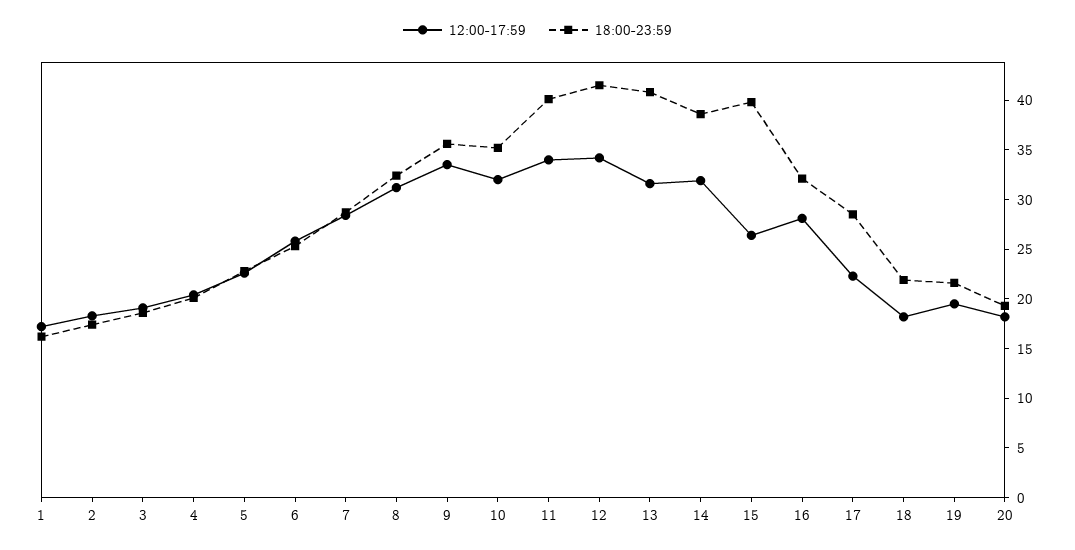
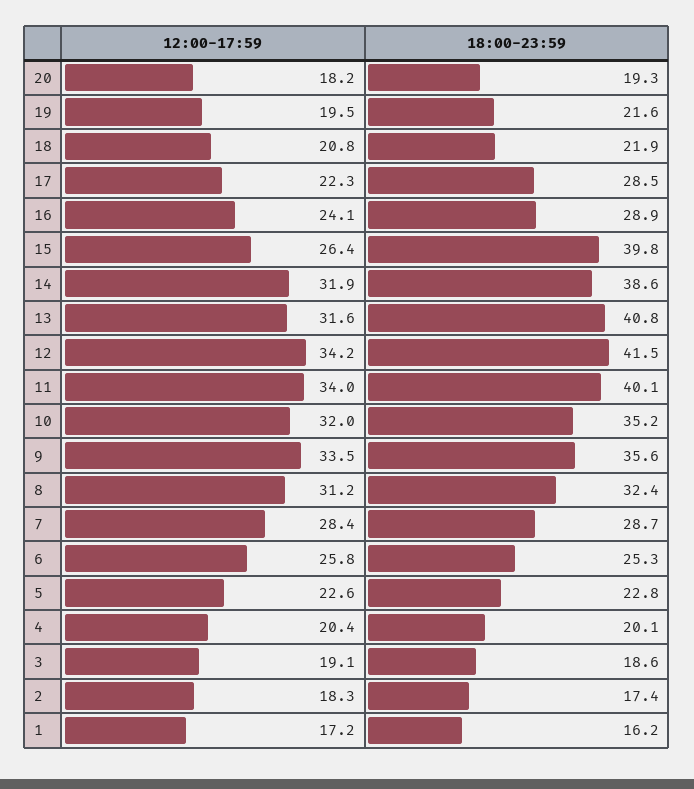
  {
    "12:00-17:59": {
      "1": 17.2,
      "2": 18.3,
      "3": 19.1,
      "4": 20.4,
      "5": 22.6,
      "6": 25.8,
      "7": 28.4,
      "8": 31.2,
      "9": 33.5,
      "10": 32,
      "11": 34,
      "12": 34.2,
      "13": 31.6,
      "14": 31.9,
      "15": 26.4,
-     "16": 28,
+     "16": 24.1,
      "17": 22.3,
-     "18": 18,
+     "18": 20.8,
      "19": 19.5,
      "20": 18.2
    },
    "18:00-23:59": {
      "1": 16.2,
      "2": 17.4,
      "3": 18.6,
      "4": 20.1,
      "5": 22.8,
      "6": 25.3,
      "7": 28.7,
      "8": 32.4,
      "9": 35.6,
      "10": 35.2,
      "11": 40.1,
      "12": 41.5,
      "13": 40.8,
      "14": 38.6,
      "15": 39.8,
-     "16": 32,
+     "16": 28.9,
      "17": 28.5,
      "18": 21.9,
      "19": 21.6,
      "20": 19.3
    }
  }

